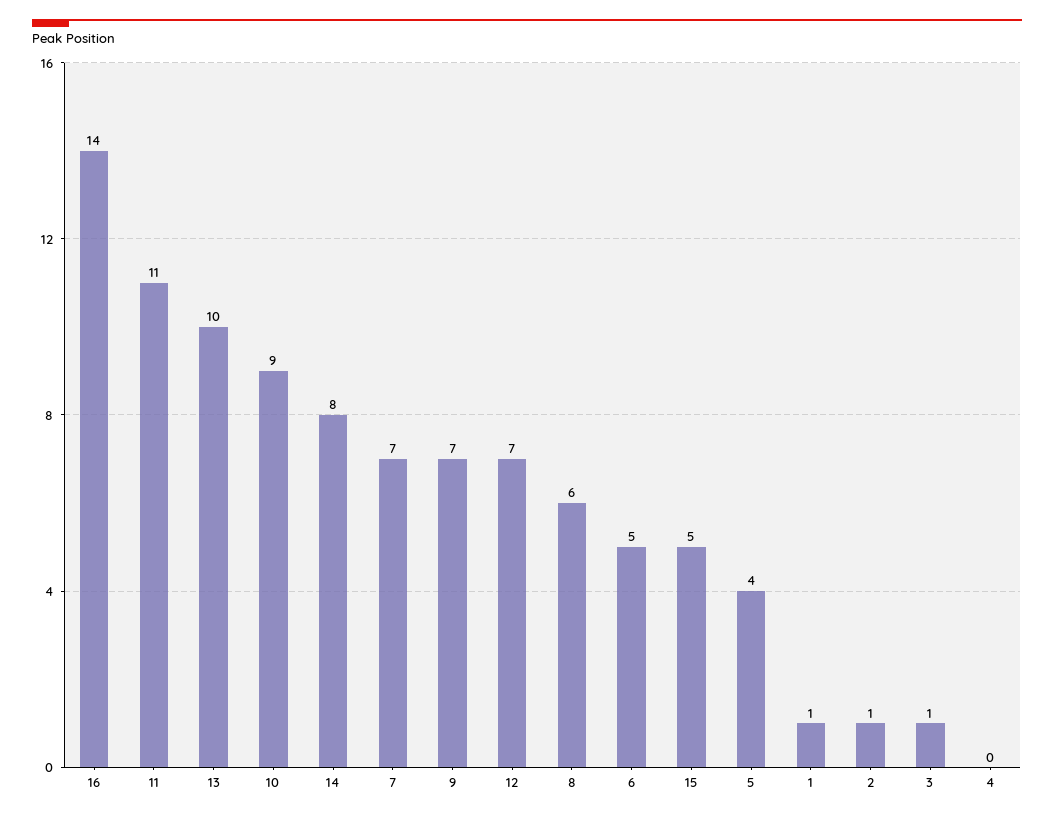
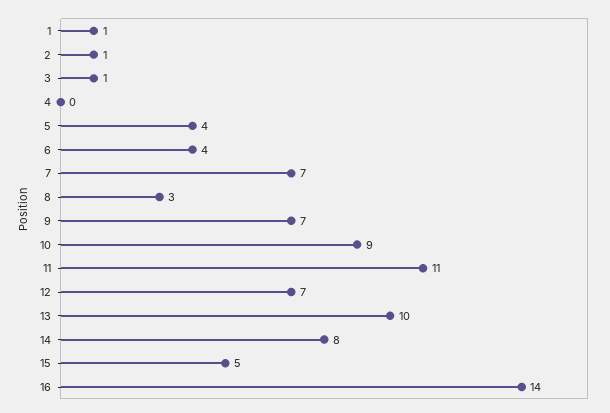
  {
    "16": 14,
    "11": 11,
    "13": 10,
    "10": 9,
    "14": 8,
    "7": 7,
    "9": 7,
    "12": 7,
-   "8": 6,
+   "8": 3,
-   "6": 5,
+   "6": 4,
    "15": 5,
    "5": 4,
    "1": 1,
    "2": 1,
    "3": 1,
    "4": 0
  }

